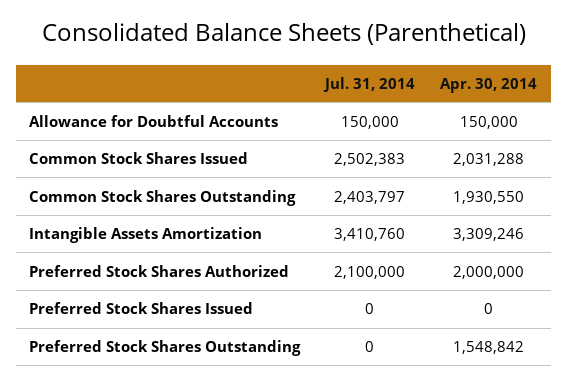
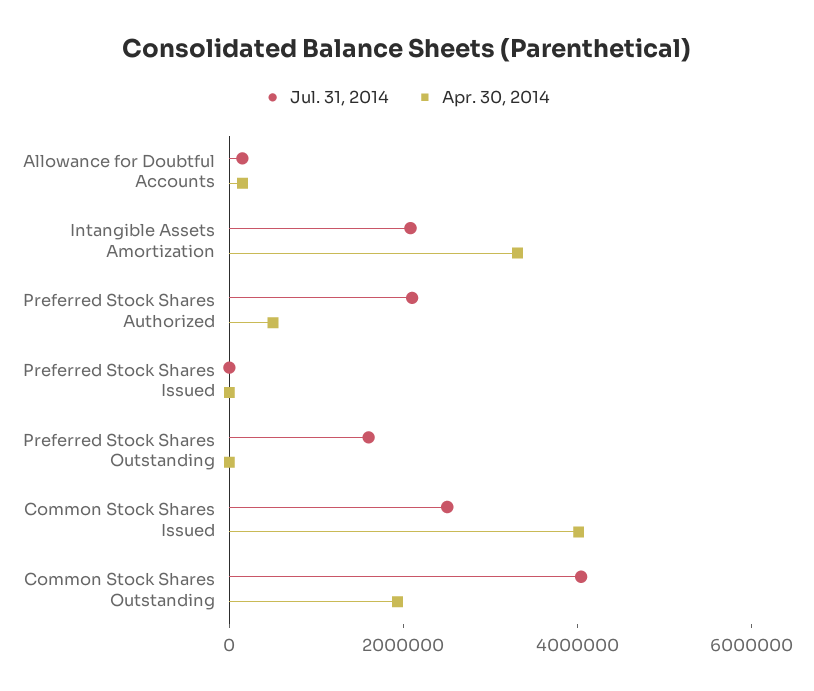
  {
    "Jul. 31, 2014": {
      "Allowance for Doubtful Accounts": 150000,
      "Common Stock Shares Issued": 2502383,
-     "Common Stock Shares Outstanding": 2403797,
+     "Common Stock Shares Outstanding": 4000000,
-     "Intangible Assets Amortization": 3410760,
+     "Intangible Assets Amortization": 2000000,
      "Preferred Stock Shares Authorized": 2100000,
      "Preferred Stock Shares Issued": 0,
-     "Preferred Stock Shares Outstanding": 0
+     "Preferred Stock Shares Outstanding": 1500000
    },
    "Apr. 30, 2014": {
      "Allowance for Doubtful Accounts": 150000,
-     "Common Stock Shares Issued": 2031288,
+     "Common Stock Shares Issued": 4000000,
      "Common Stock Shares Outstanding": 1930550,
      "Intangible Assets Amortization": 3309246,
-     "Preferred Stock Shares Authorized": 2000000,
+     "Preferred Stock Shares Authorized": 500000,
      "Preferred Stock Shares Issued": 0,
-     "Preferred Stock Shares Outstanding": 1548842
+     "Preferred Stock Shares Outstanding": 0
    }
  }

